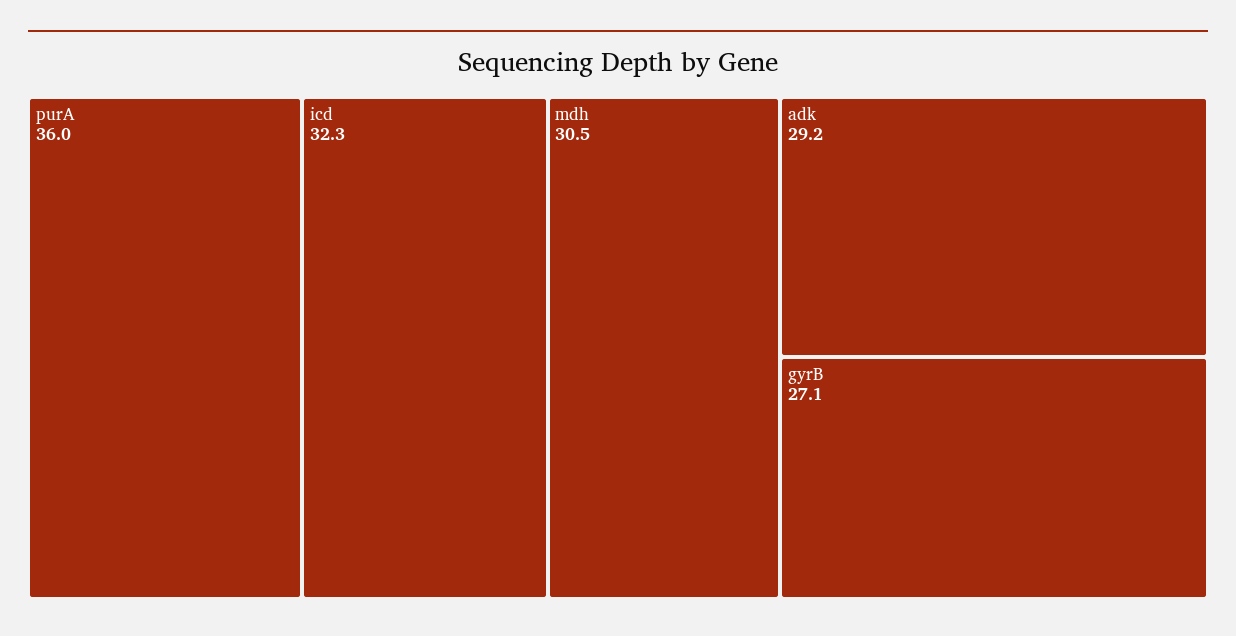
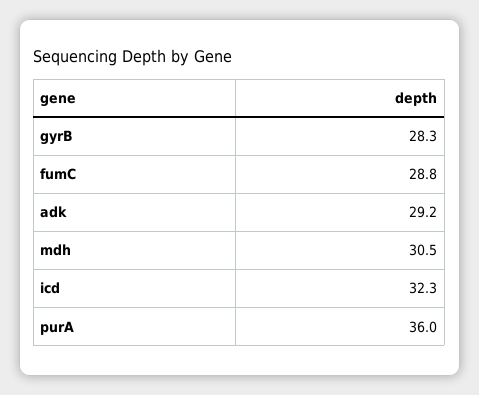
  {
    "purA": 36,
    "icd": 32.3,
    "mdh": 30.5,
    "adk": 29.2,
-   "gyrB": 27.1
+   "gyrB": 28.3,
+   "fumC": 28.8
  }

